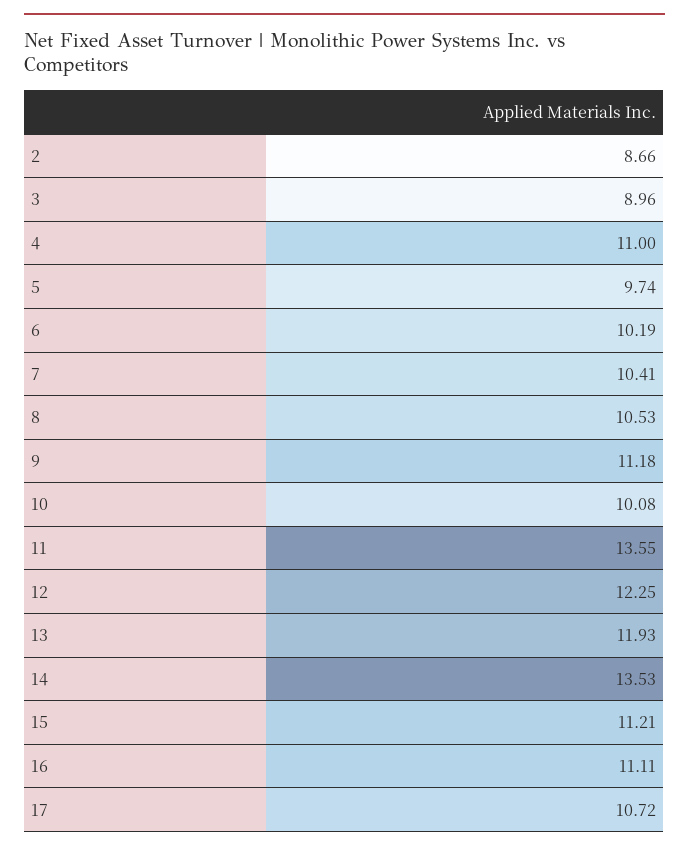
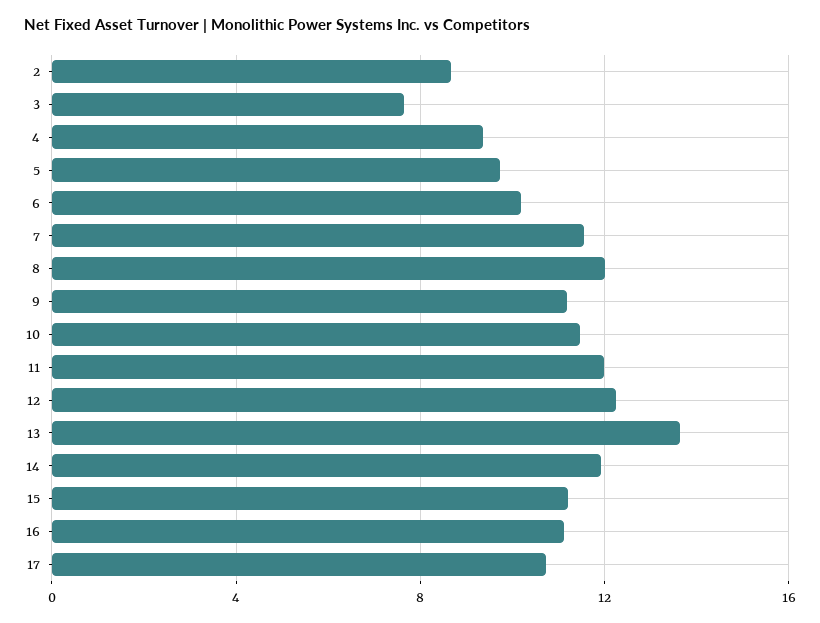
  {
    "2": 8.66,
-   "3": 8.96,
+   "3": 7.5,
-   "4": 11,
+   "4": 9.5,
    "5": 9.74,
    "6": 10.19,
-   "7": 10.41,
+   "7": 11.5,
-   "8": 10.53,
+   "8": 12,
    "9": 11.18,
-   "10": 10.08,
+   "10": 11.5,
-   "11": 13.55,
+   "11": 12,
    "12": 12.25,
-   "13": 11.93,
+   "13": 13.5,
-   "14": 13.53,
+   "14": 12,
    "15": 11.21,
    "16": 11.11,
    "17": 10.72
  }

